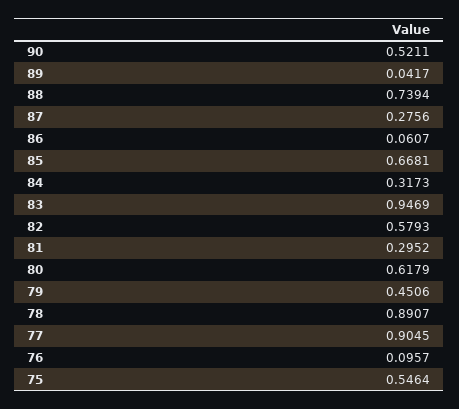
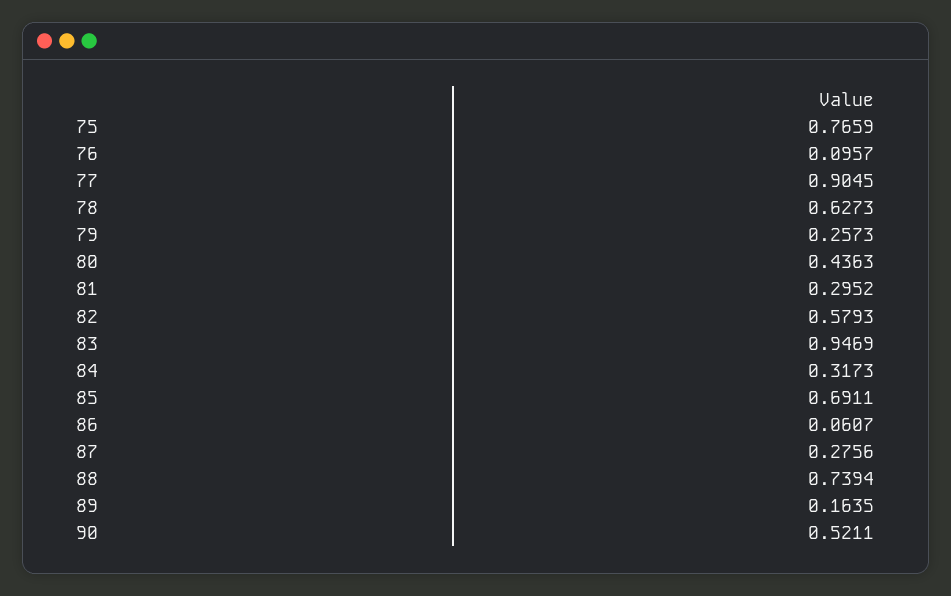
  {
    "90": 0.5211,
-   "89": 0.0417,
+   "89": 0.1635,
    "88": 0.7394,
    "87": 0.2756,
    "86": 0.0607,
-   "85": 0.6681,
+   "85": 0.6911,
    "84": 0.3173,
    "83": 0.9469,
    "82": 0.5793,
    "81": 0.2952,
-   "80": 0.6179,
+   "80": 0.4363,
-   "79": 0.4506,
+   "79": 0.2573,
-   "78": 0.8907,
+   "78": 0.6273,
    "77": 0.9045,
    "76": 0.0957,
-   "75": 0.5464
+   "75": 0.7659
  }

